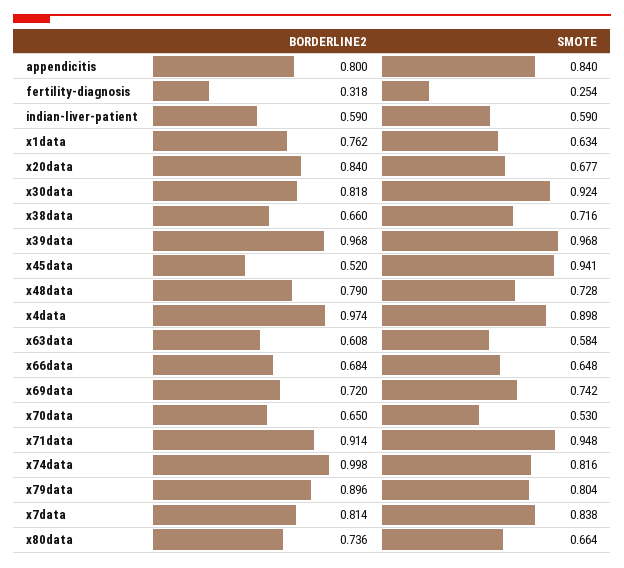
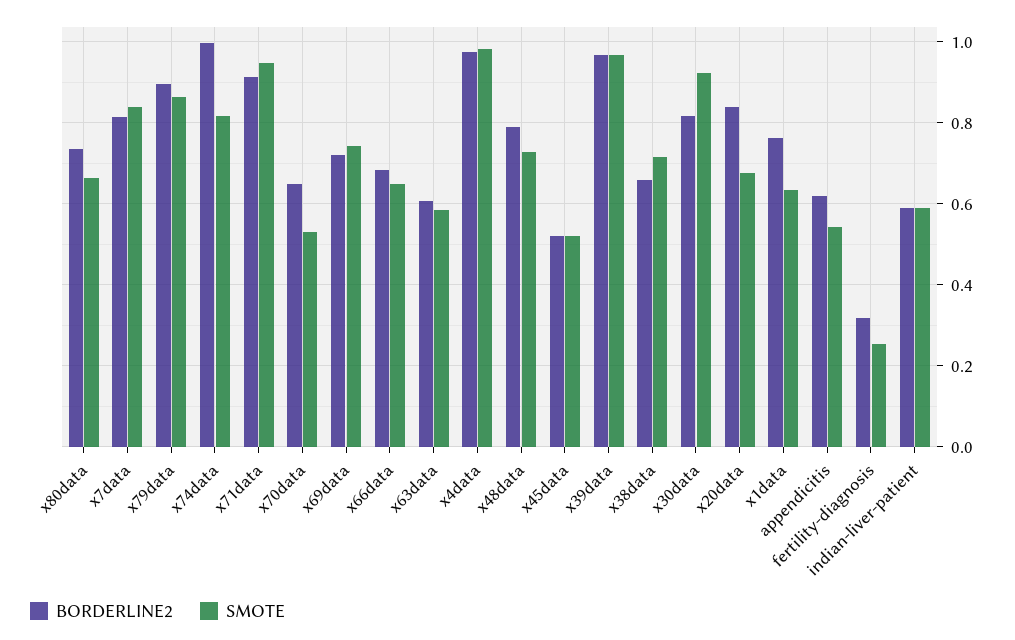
  {
    "BORDERLINE2": {
-     "appendicitis": 0.8,
+     "appendicitis": 0.62,
      "fertility-diagnosis": 0.318,
      "indian-liver-patient": 0.59,
      "x1data": 0.762,
      "x20data": 0.84,
      "x30data": 0.818,
      "x38data": 0.66,
      "x39data": 0.968,
      "x45data": 0.52,
      "x48data": 0.79,
      "x4data": 0.974,
      "x63data": 0.608,
      "x66data": 0.684,
      "x69data": 0.72,
      "x70data": 0.65,
      "x71data": 0.914,
      "x74data": 0.998,
      "x79data": 0.896,
      "x7data": 0.814,
      "x80data": 0.736
    },
    "SMOTE": {
-     "appendicitis": 0.84,
+     "appendicitis": 0.54,
      "fertility-diagnosis": 0.254,
      "indian-liver-patient": 0.59,
      "x1data": 0.634,
      "x20data": 0.677,
      "x30data": 0.924,
      "x38data": 0.716,
      "x39data": 0.968,
-     "x45data": 0.941,
+     "x45data": 0.52,
      "x48data": 0.728,
-     "x4data": 0.898,
+     "x4data": 0.98,
      "x63data": 0.584,
      "x66data": 0.648,
      "x69data": 0.742,
      "x70data": 0.53,
      "x71data": 0.948,
      "x74data": 0.816,
-     "x79data": 0.804,
+     "x79data": 0.86,
      "x7data": 0.838,
      "x80data": 0.664
    }
  }

